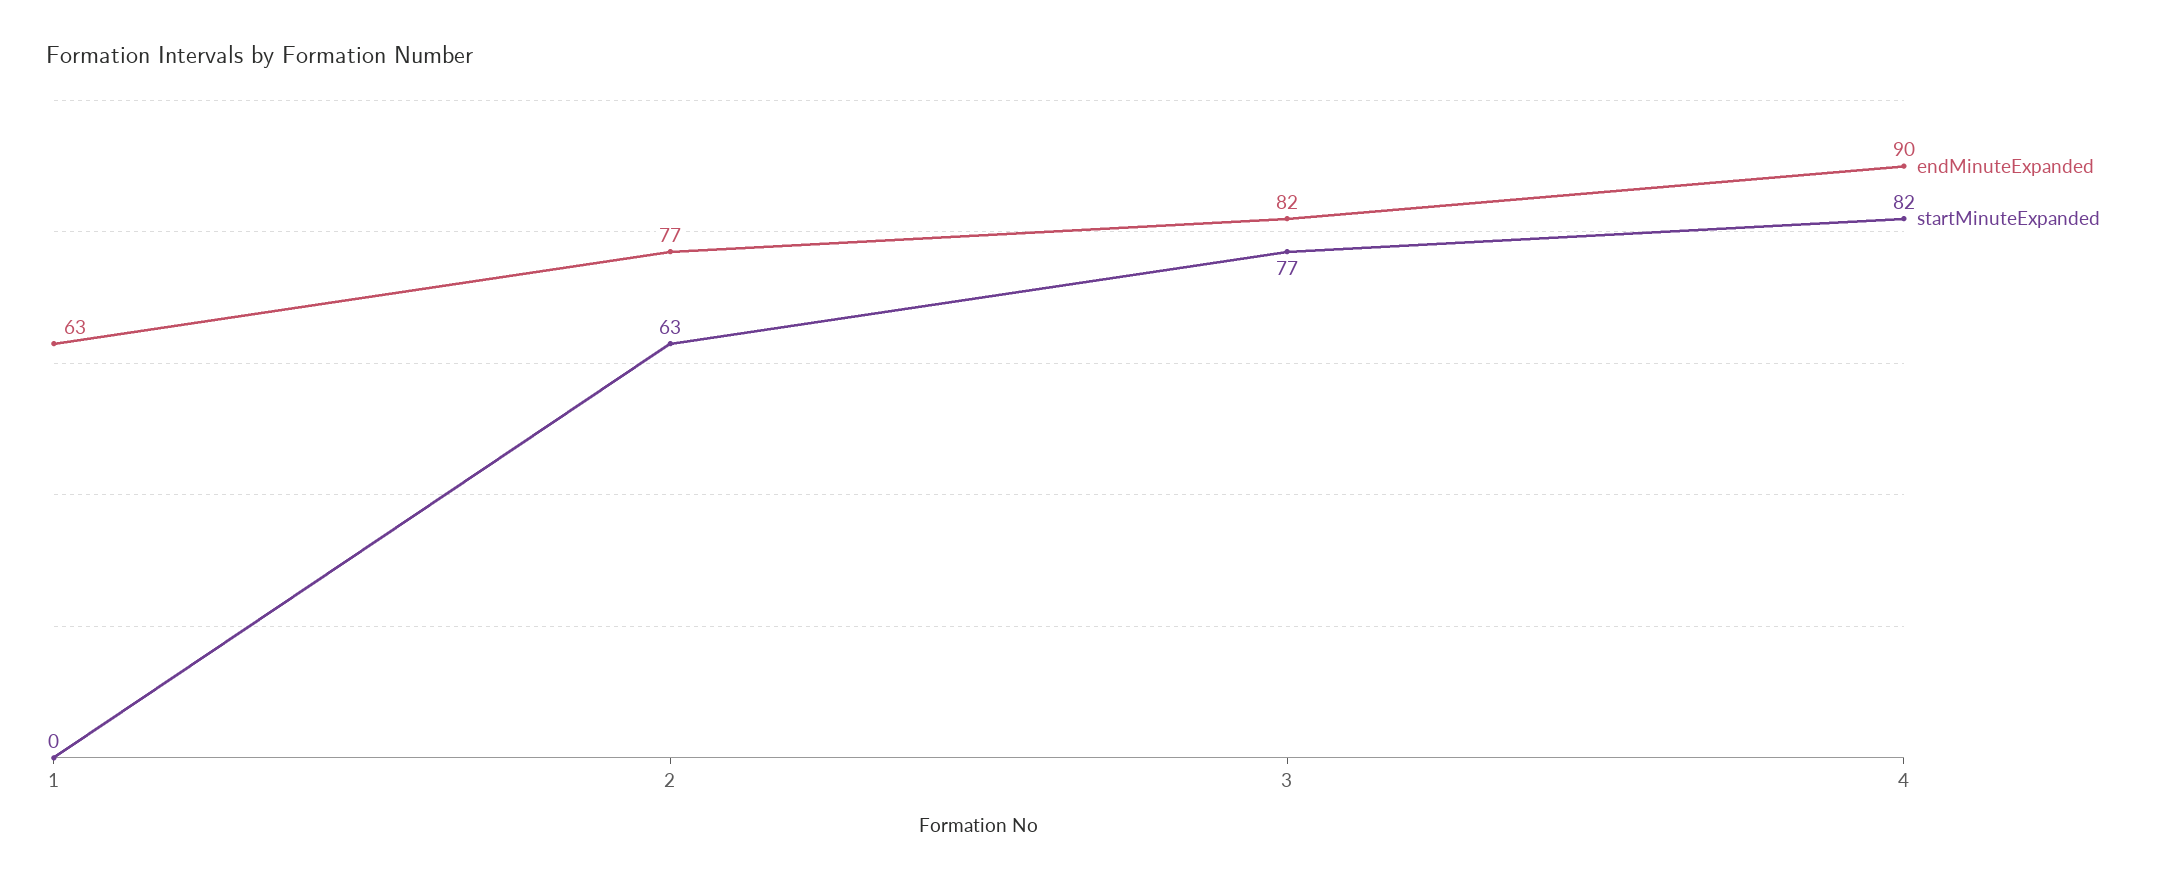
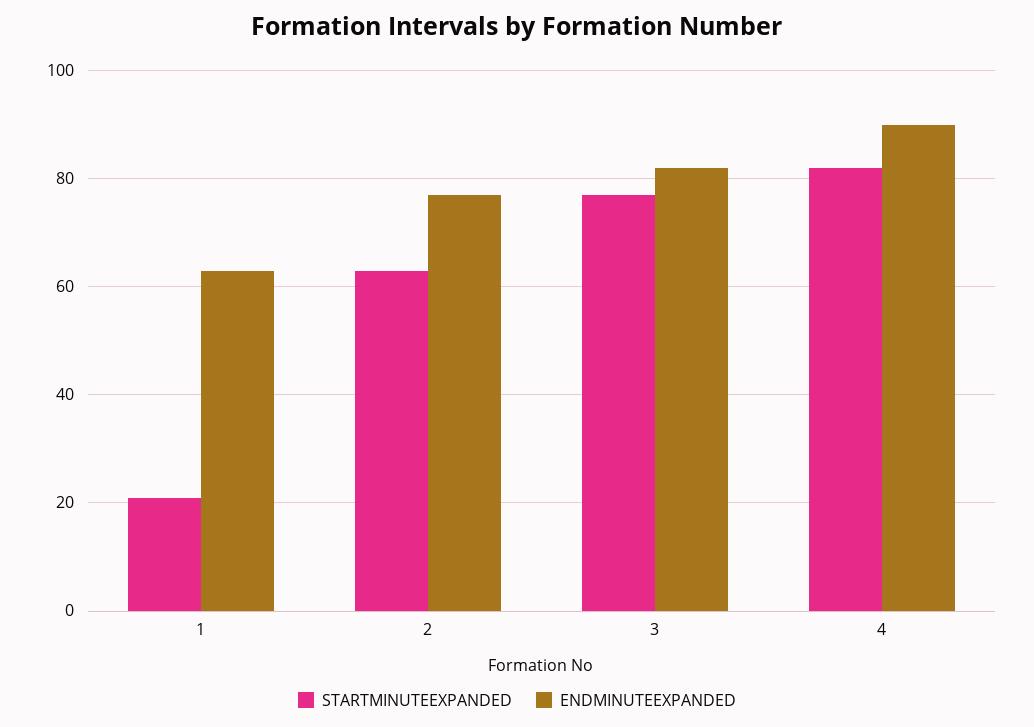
  {
    "endMinuteExpanded": {
      "1": 63,
      "2": 77,
      "3": 82,
      "4": 90
    },
    "startMinuteExpanded": {
-     "1": 0,
+     "1": 20,
      "2": 63,
      "3": 77,
      "4": 82
    }
  }

